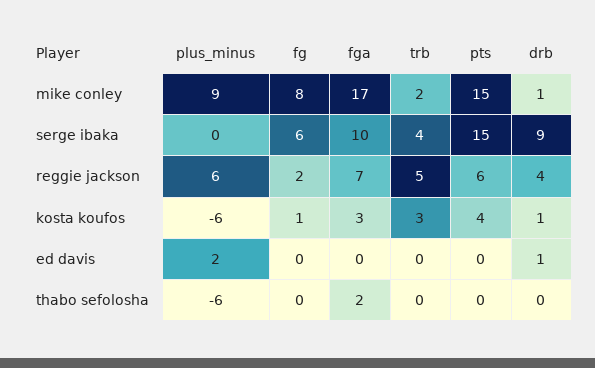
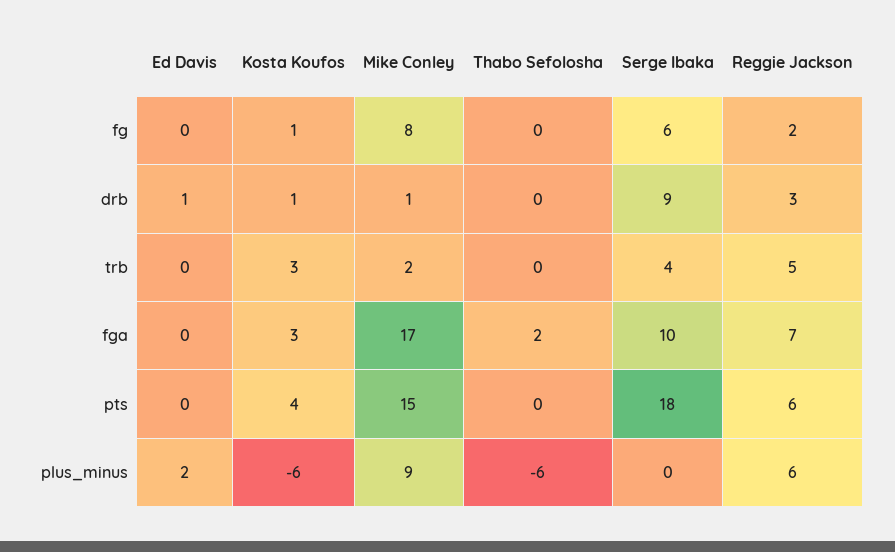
  {
    "plus_minus": {
      "mike conley": 9,
      "serge ibaka": 0,
      "reggie jackson": 6,
      "kosta koufos": -6,
      "ed davis": 2,
      "thabo sefolosha": -6
    },
    "fg": {
      "mike conley": 8,
      "serge ibaka": 6,
      "reggie jackson": 2,
      "kosta koufos": 1,
      "ed davis": 0,
      "thabo sefolosha": 0
    },
    "fga": {
      "mike conley": 17,
      "serge ibaka": 10,
      "reggie jackson": 7,
      "kosta koufos": 3,
      "ed davis": 0,
      "thabo sefolosha": 2
    },
    "trb": {
      "mike conley": 2,
      "serge ibaka": 4,
      "reggie jackson": 5,
      "kosta koufos": 3,
      "ed davis": 0,
      "thabo sefolosha": 0
    },
    "pts": {
      "mike conley": 15,
-     "serge ibaka": 15,
+     "serge ibaka": 18,
      "reggie jackson": 6,
      "kosta koufos": 4,
      "ed davis": 0,
      "thabo sefolosha": 0
    },
    "drb": {
      "mike conley": 1,
      "serge ibaka": 9,
-     "reggie jackson": 4,
+     "reggie jackson": 3,
      "kosta koufos": 1,
      "ed davis": 1,
      "thabo sefolosha": 0
    }
  }

